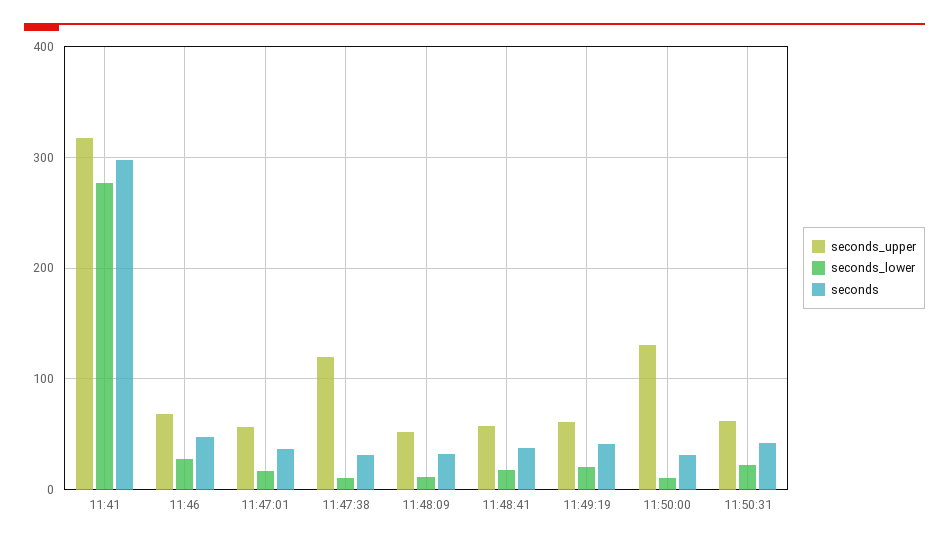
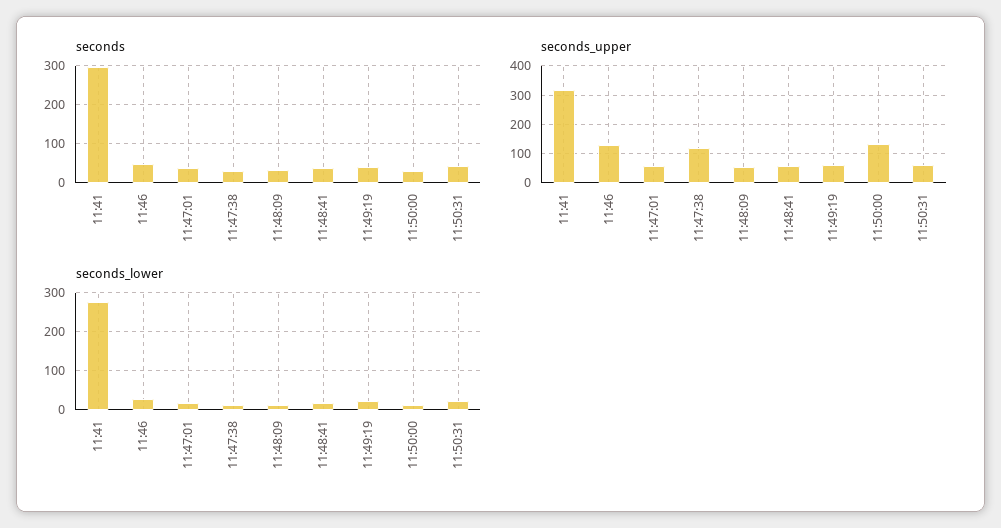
  {
    "seconds_upper": {
      "11:41": 320,
-     "11:46": 70,
+     "11:46": 125,
      "11:47:01": 60,
      "11:47:38": 120,
      "11:48:09": 50,
      "11:48:41": 60,
      "11:49:19": 60,
      "11:50:00": 130,
      "11:50:31": 60
    },
    "seconds_lower": {
      "11:41": 280,
      "11:46": 30,
      "11:47:01": 20,
      "11:47:38": 10,
      "11:48:09": 10,
      "11:48:41": 20,
      "11:49:19": 20,
      "11:50:00": 10,
      "11:50:31": 20
    },
    "seconds": {
      "11:41": 300,
      "11:46": 50,
      "11:47:01": 40,
      "11:47:38": 30,
      "11:48:09": 30,
      "11:48:41": 40,
      "11:49:19": 40,
      "11:50:00": 30,
      "11:50:31": 40
    }
  }

